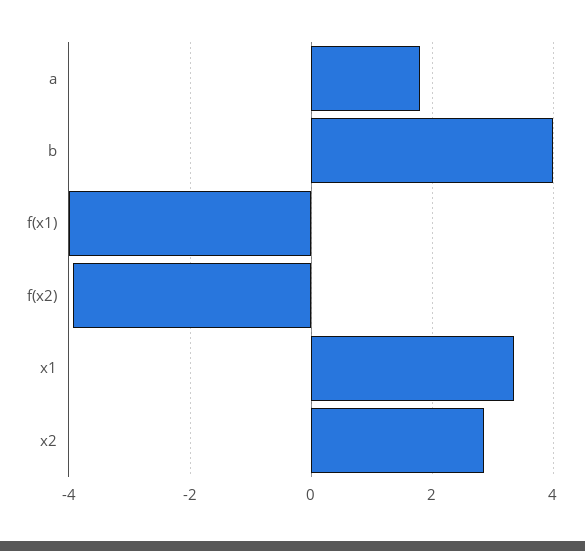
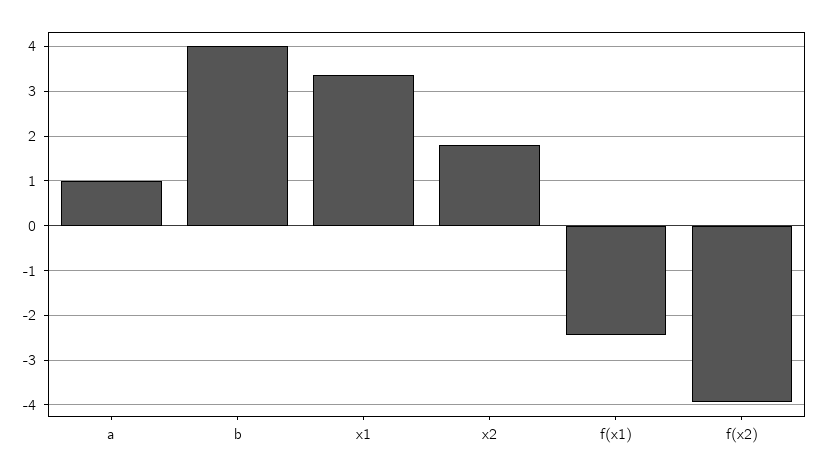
  {
-   "a": 1.8,
+   "a": 1,
    "b": 4,
-   "f(x1)": -4,
+   "f(x1)": -2.4,
    "f(x2)": -4,
    "x1": 3.4,
-   "x2": 2.8
+   "x2": 1.8
  }

